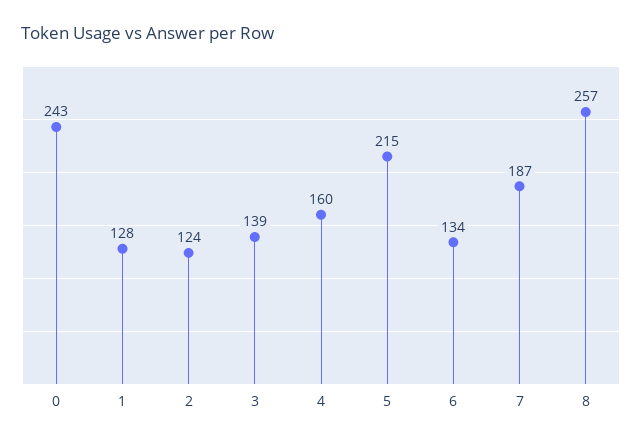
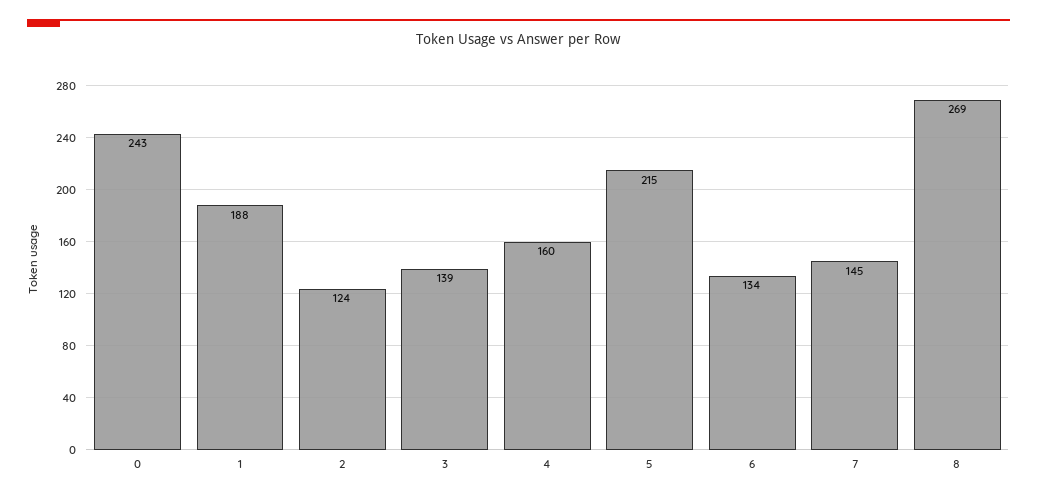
  {
    "0": 243,
-   "1": 128,
+   "1": 188,
    "2": 124,
    "3": 139,
    "4": 160,
    "5": 215,
    "6": 134,
-   "7": 187,
+   "7": 145,
-   "8": 257
+   "8": 269
  }

